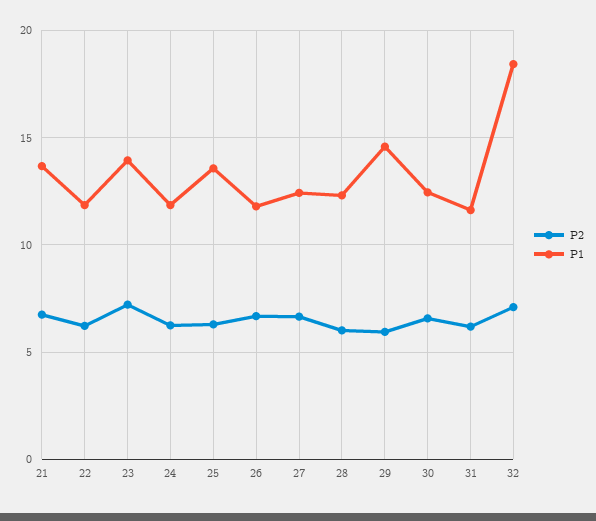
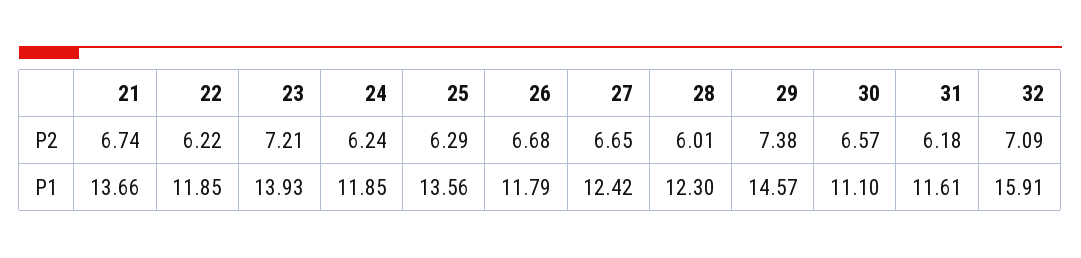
  {
    "P2": {
      "21": 6.74,
      "22": 6.22,
      "23": 7.21,
      "24": 6.24,
      "25": 6.29,
      "26": 6.68,
      "27": 6.65,
      "28": 6.01,
-     "29": 6,
+     "29": 7.38,
      "30": 6.57,
      "31": 6.18,
      "32": 7.09
    },
    "P1": {
      "21": 13.66,
      "22": 11.85,
      "23": 13.93,
      "24": 11.85,
      "25": 13.56,
      "26": 11.79,
      "27": 12.42,
      "28": 12.3,
      "29": 14.57,
-     "30": 12.5,
+     "30": 11.1,
      "31": 11.61,
-     "32": 18.5
+     "32": 15.91
    }
  }

